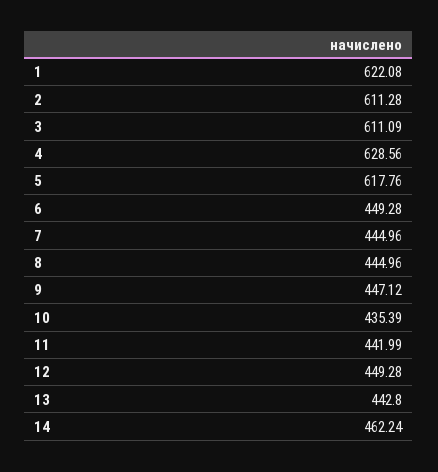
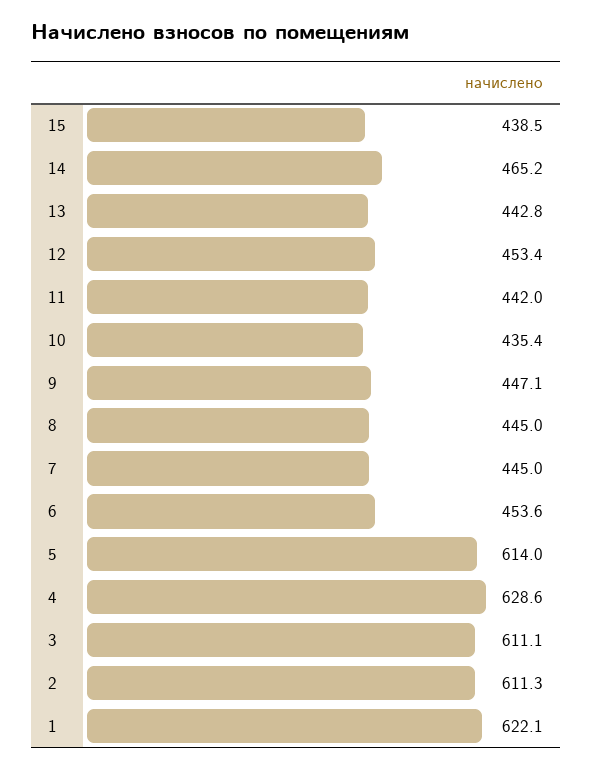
  {
    "1": 622.08,
    "2": 611.28,
    "3": 611.09,
    "4": 628.56,
-   "5": 617.76,
+   "5": 614,
-   "6": 449.28,
+   "6": 453.6,
    "7": 444.96,
    "8": 444.96,
    "9": 447.12,
    "10": 435.39,
    "11": 441.99,
-   "12": 449.28,
+   "12": 453.4,
    "13": 442.8,
-   "14": 462.24
+   "14": 465.2,
+   "15": 438.5
  }

